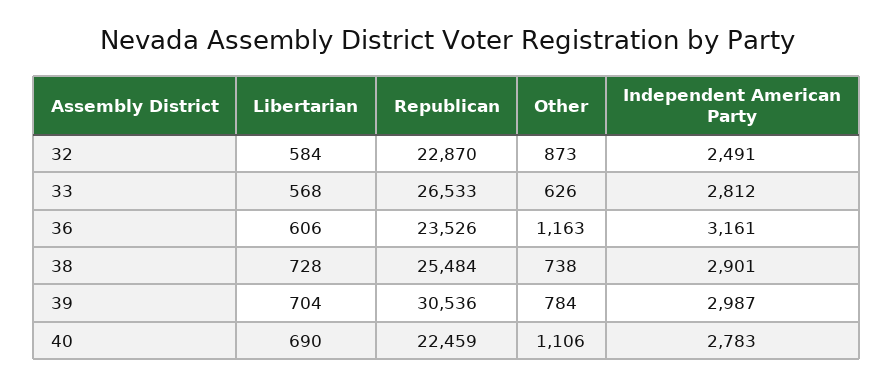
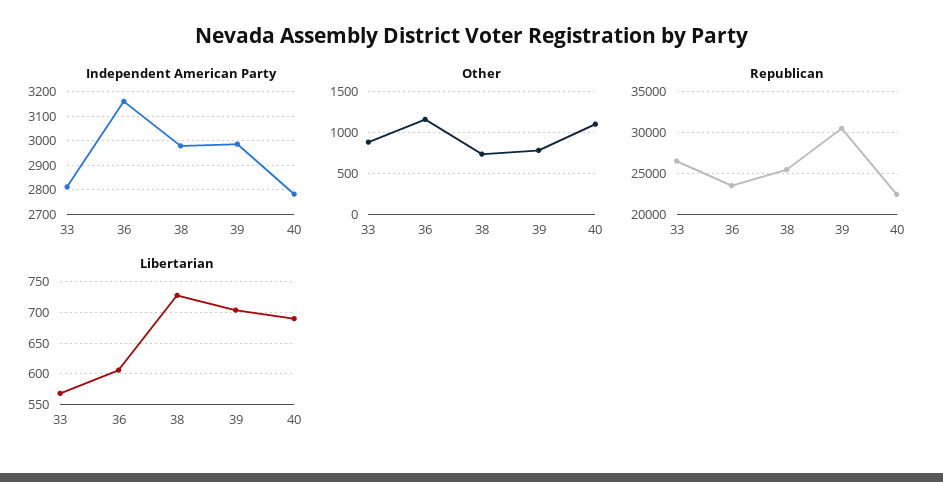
  {
    "Libertarian": {
-     "32": 584,
      "33": 568,
      "36": 606,
      "38": 728,
      "39": 704,
      "40": 690
    },
    "Republican": {
-     "32": 22870,
      "33": 26533,
      "36": 23526,
      "38": 25484,
      "39": 30536,
      "40": 22459
    },
    "Other": {
-     "32": 873,
-     "33": 626,
+     "33": 900,
      "36": 1163,
      "38": 738,
      "39": 784,
      "40": 1106
    },
    "Independent American Party": {
-     "32": 2491,
      "33": 2812,
      "36": 3161,
-     "38": 2901,
+     "38": 2975,
      "39": 2987,
      "40": 2783
    }
  }

